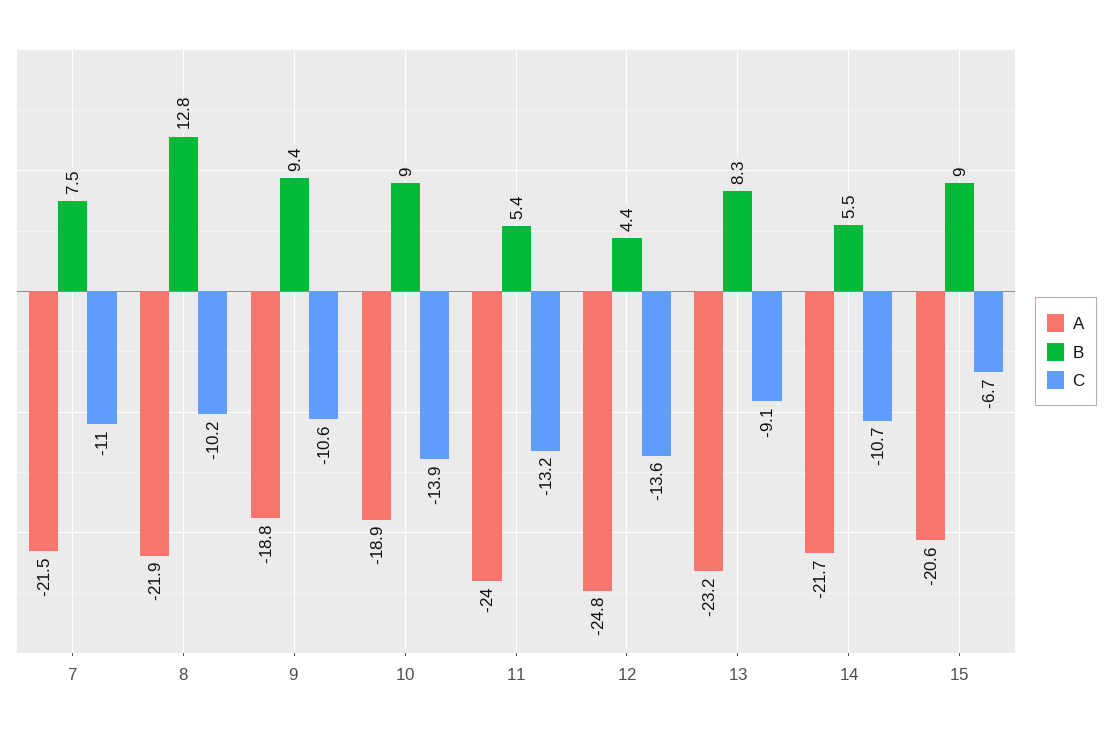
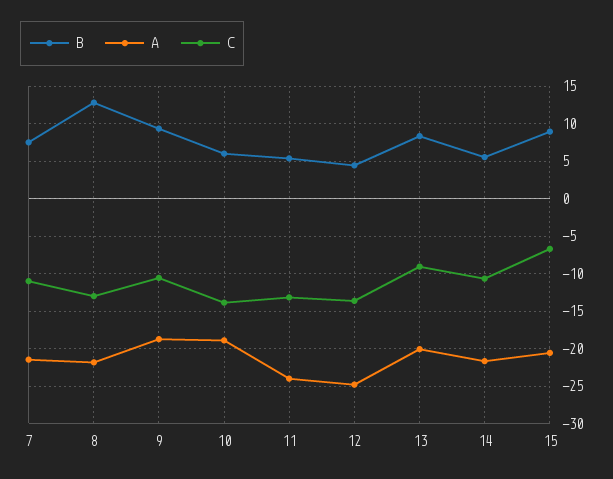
  {
    "A": {
      "7": -21.5,
      "8": -21.9,
      "9": -18.8,
      "10": -18.9,
      "11": -24,
      "12": -24.8,
-     "13": -23.2,
+     "13": -20,
      "14": -21.7,
      "15": -20.6
    },
    "B": {
      "7": 7.5,
      "8": 12.8,
      "9": 9.4,
-     "10": 9,
+     "10": 6,
      "11": 5.4,
      "12": 4.4,
      "13": 8.3,
      "14": 5.5,
      "15": 9
    },
    "C": {
      "7": -11,
-     "8": -10.2,
+     "8": -13,
      "9": -10.6,
      "10": -13.9,
      "11": -13.2,
      "12": -13.6,
      "13": -9.1,
      "14": -10.7,
      "15": -6.7
    }
  }

